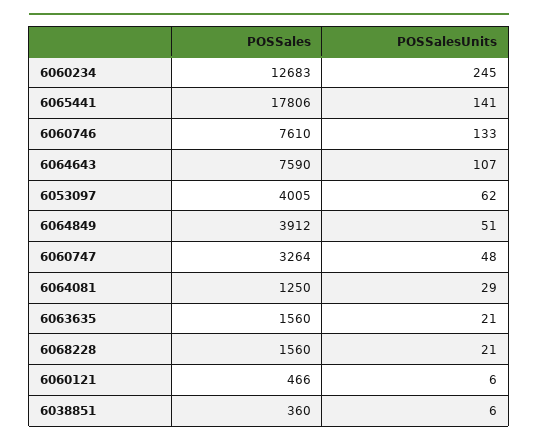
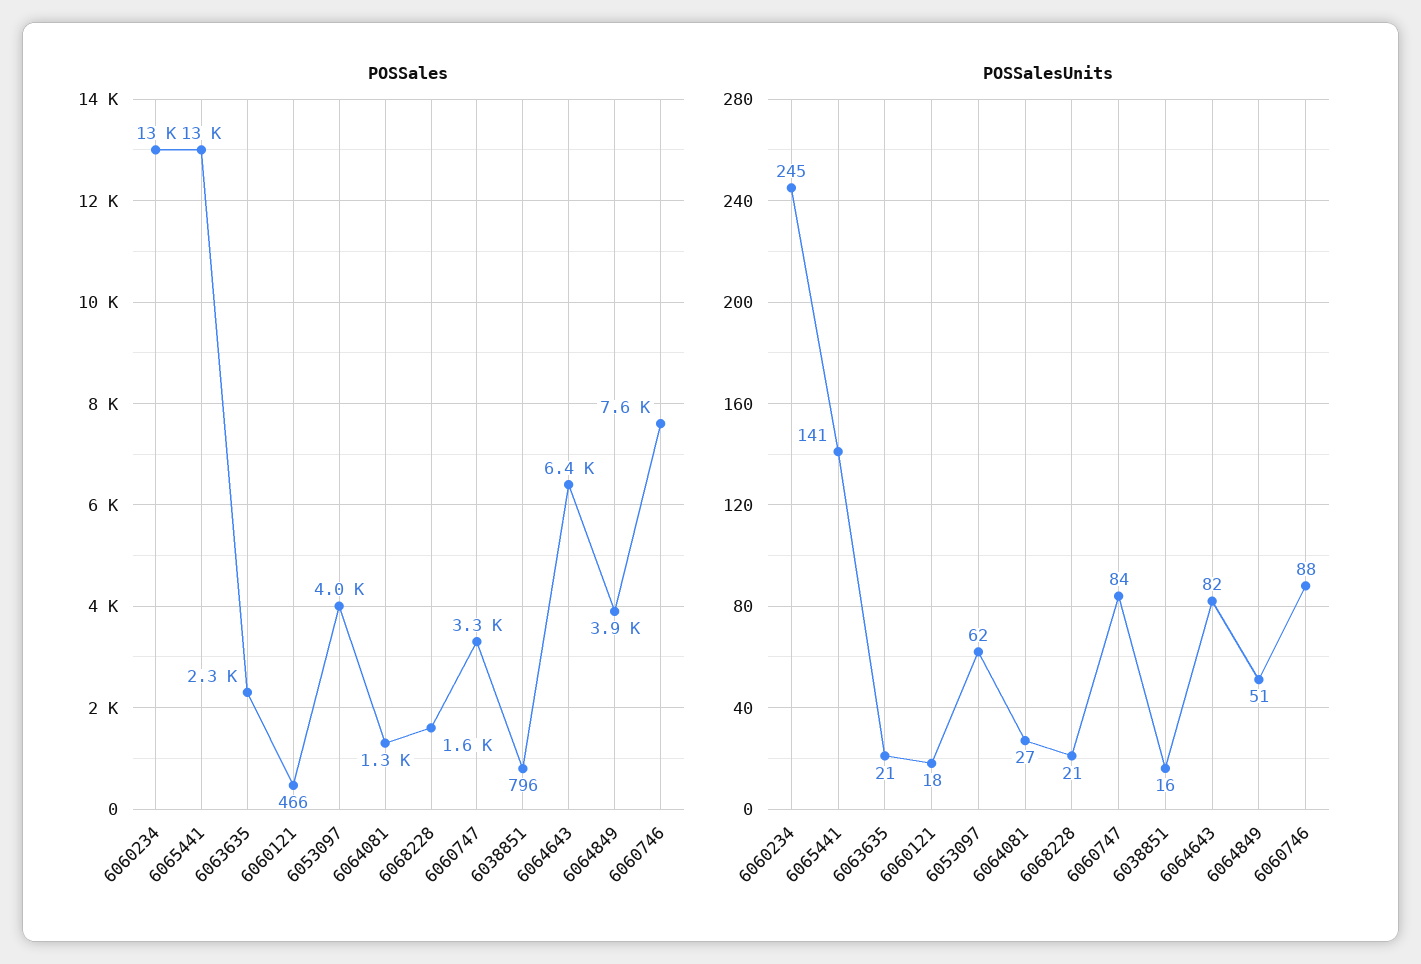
  {
    "POSSales": {
      "6060234": 12683,
-     "6065441": 17806,
+     "6065441": 13000,
      "6060746": 7610,
-     "6064643": 7590,
+     "6064643": 6400,
      "6053097": 4005,
      "6064849": 3912,
      "6060747": 3264,
      "6064081": 1250,
-     "6063635": 1560,
+     "6063635": 2300,
      "6068228": 1560,
      "6060121": 466,
-     "6038851": 360
+     "6038851": 796
    },
    "POSSalesUnits": {
      "6060234": 245,
      "6065441": 141,
-     "6060746": 133,
+     "6060746": 88,
-     "6064643": 107,
+     "6064643": 82,
      "6053097": 62,
      "6064849": 51,
-     "6060747": 48,
+     "6060747": 84,
-     "6064081": 29,
+     "6064081": 27,
      "6063635": 21,
      "6068228": 21,
-     "6060121": 6,
+     "6060121": 18,
-     "6038851": 6
+     "6038851": 16
    }
  }

